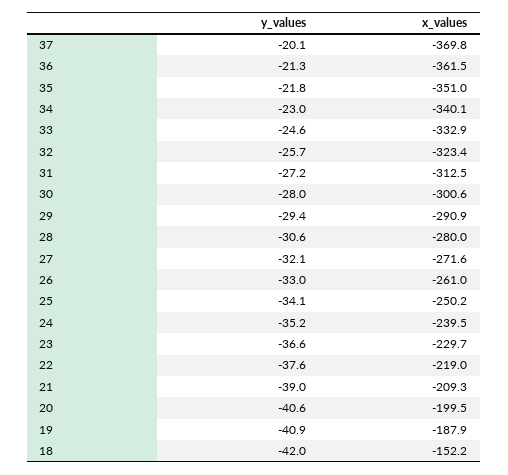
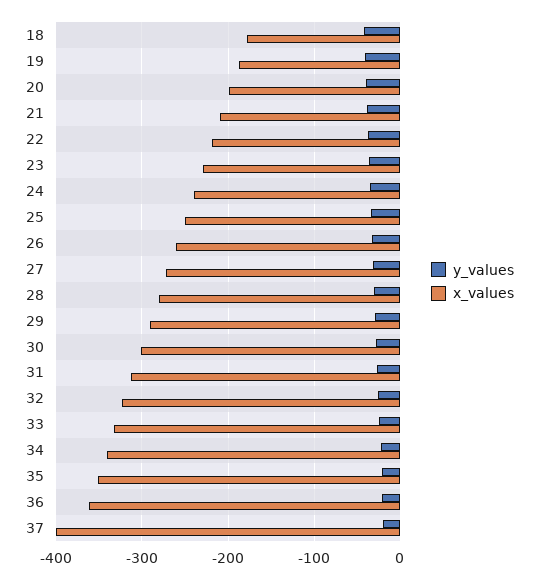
  {
    "y_values": {
      "37": -20.1,
      "36": -21.3,
      "35": -21.8,
      "34": -23,
      "33": -24.6,
      "32": -25.7,
      "31": -27.2,
      "30": -28,
      "29": -29.4,
      "28": -30.6,
      "27": -32.1,
      "26": -33,
      "25": -34.1,
      "24": -35.2,
      "23": -36.6,
      "22": -37.6,
      "21": -39,
      "20": -40.6,
      "19": -40.9,
      "18": -42
    },
    "x_values": {
-     "37": -369.8,
+     "37": -400,
      "36": -361.5,
      "35": -351,
      "34": -340.1,
      "33": -332.9,
      "32": -323.4,
      "31": -312.5,
      "30": -300.6,
      "29": -290.9,
      "28": -280,
      "27": -271.6,
      "26": -261,
      "25": -250.2,
      "24": -239.5,
      "23": -229.7,
      "22": -219,
      "21": -209.3,
      "20": -199.5,
      "19": -187.9,
-     "18": -152.2
+     "18": -180
    }
  }

